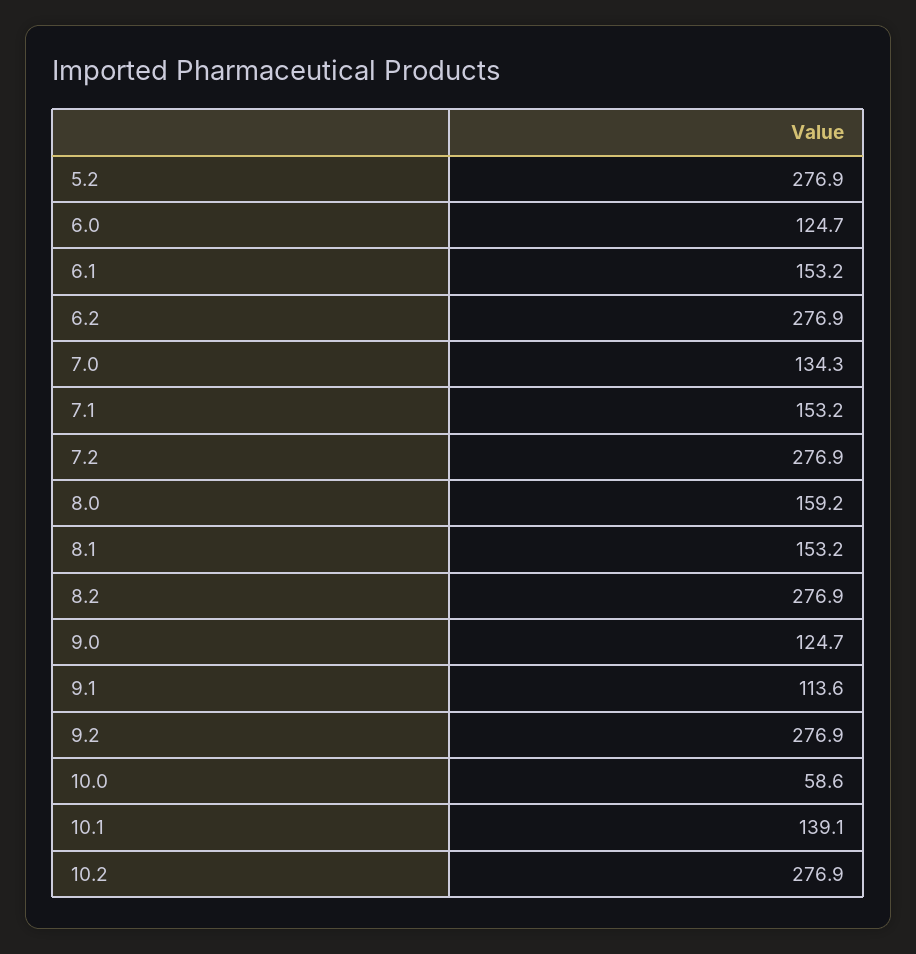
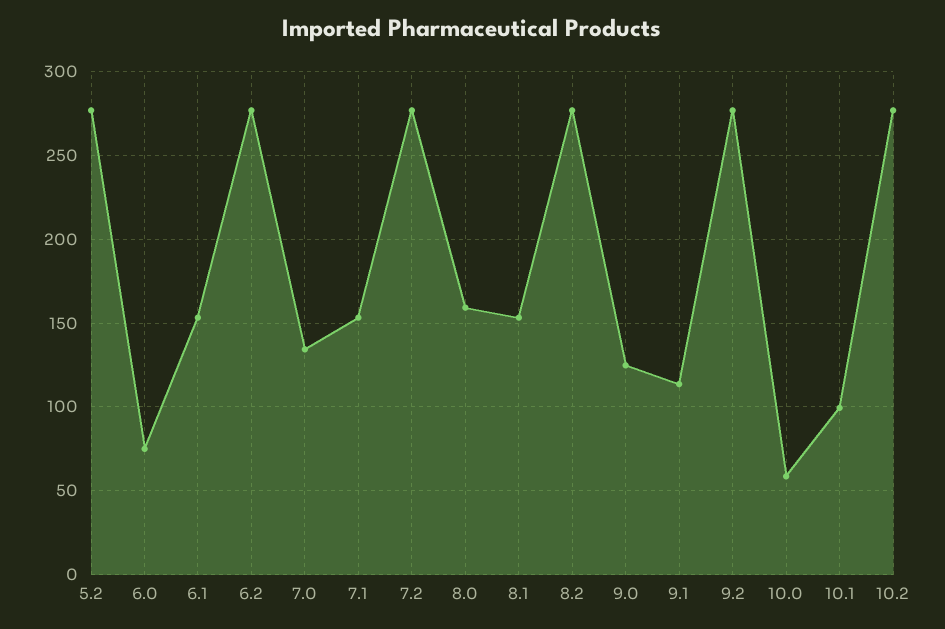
  {
    "5.2": 276.9,
-   "6.0": 124.7,
+   "6.0": 75,
    "6.1": 153.2,
    "6.2": 276.9,
    "7.0": 134.3,
    "7.1": 153.2,
    "7.2": 276.9,
    "8.0": 159.2,
    "8.1": 153.2,
    "8.2": 276.9,
    "9.0": 124.7,
    "9.1": 113.6,
    "9.2": 276.9,
    "10.0": 58.6,
-   "10.1": 139.1,
+   "10.1": 100,
    "10.2": 276.9
  }

